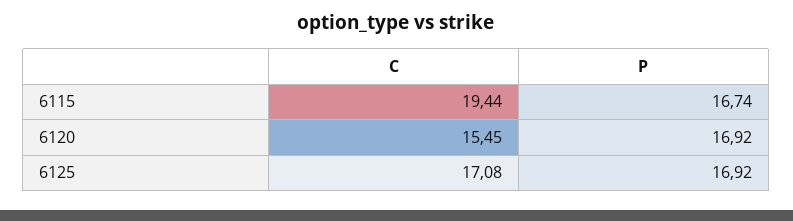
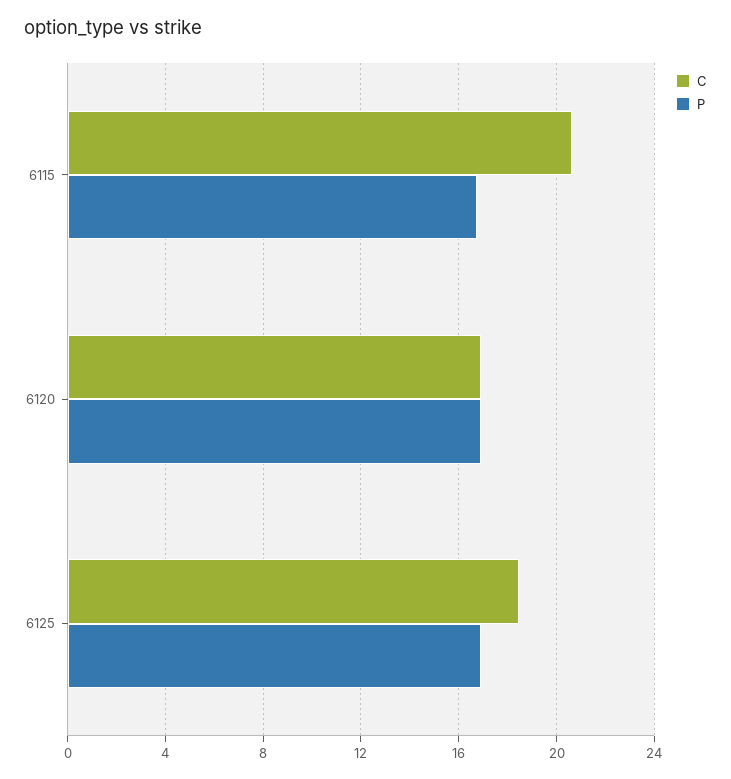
  {
    "C": {
-     "6115": 19.44,
+     "6115": 20.5,
-     "6120": 15.45,
+     "6120": 17,
-     "6125": 17.08
+     "6125": 18.5
    },
    "P": {
      "6115": 16.74,
      "6120": 16.92,
      "6125": 16.92
    }
  }

